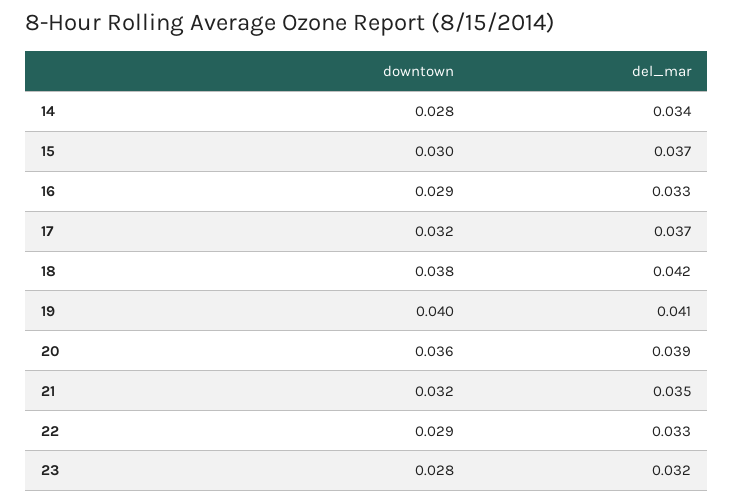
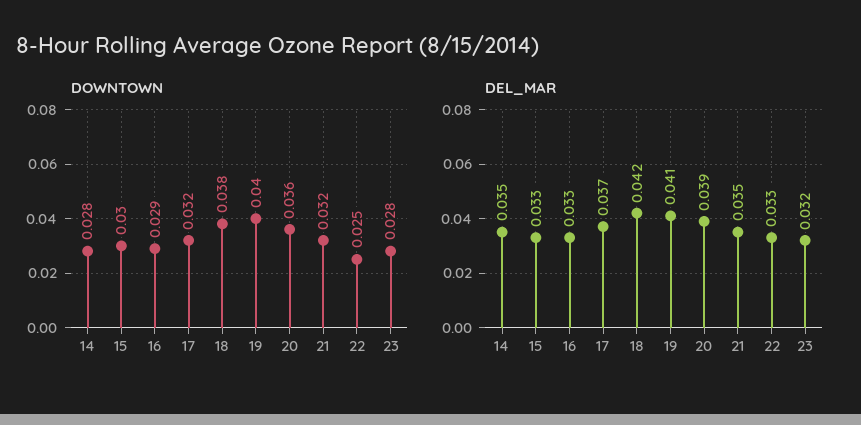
  {
    "downtown": {
      "14": 0.028,
      "15": 0.03,
      "16": 0.029,
      "17": 0.032,
      "18": 0.038,
      "19": 0.04,
      "20": 0.036,
      "21": 0.032,
-     "22": 0.029,
+     "22": 0.025,
      "23": 0.028
    },
    "del_mar": {
-     "14": 0.034,
+     "14": 0.035,
-     "15": 0.037,
+     "15": 0.033,
      "16": 0.033,
      "17": 0.037,
      "18": 0.042,
      "19": 0.041,
      "20": 0.039,
      "21": 0.035,
      "22": 0.033,
      "23": 0.032
    }
  }

